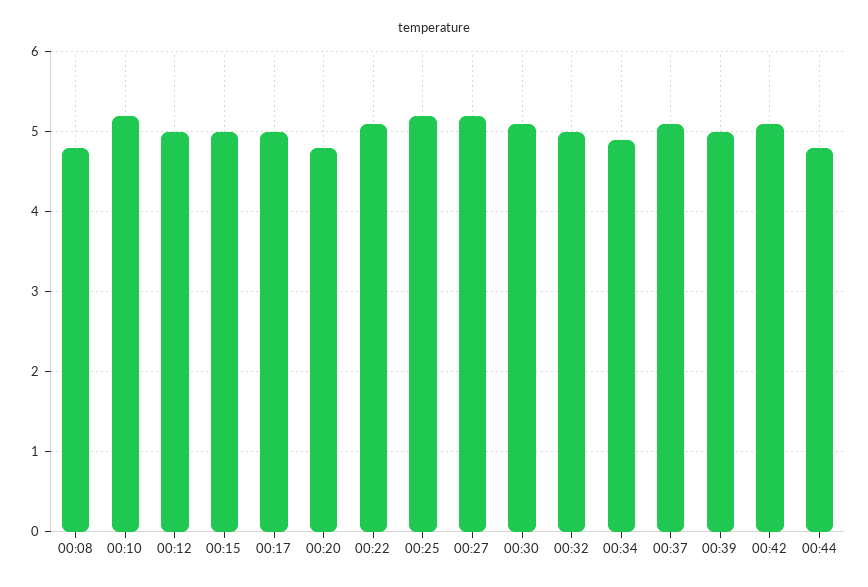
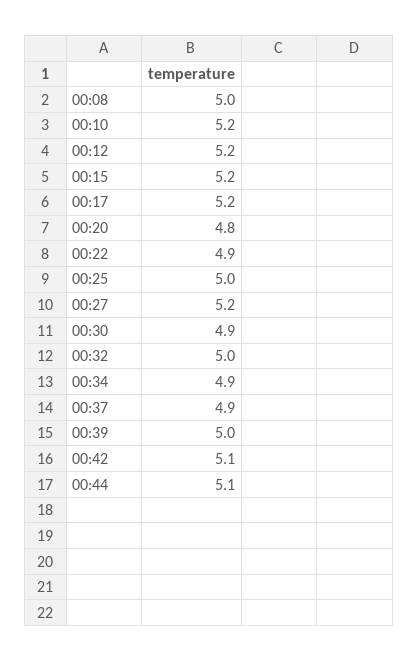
  {
-   "00:08": 4.8,
+   "00:08": 5,
    "00:10": 5.2,
-   "00:12": 5,
+   "00:12": 5.2,
-   "00:15": 5,
+   "00:15": 5.2,
-   "00:17": 5,
+   "00:17": 5.2,
    "00:20": 4.8,
-   "00:22": 5.1,
+   "00:22": 4.9,
-   "00:25": 5.2,
+   "00:25": 5,
    "00:27": 5.2,
-   "00:30": 5.1,
+   "00:30": 4.9,
    "00:32": 5,
    "00:34": 4.9,
-   "00:37": 5.1,
+   "00:37": 4.9,
    "00:39": 5,
    "00:42": 5.1,
-   "00:44": 4.8
+   "00:44": 5.1
  }

